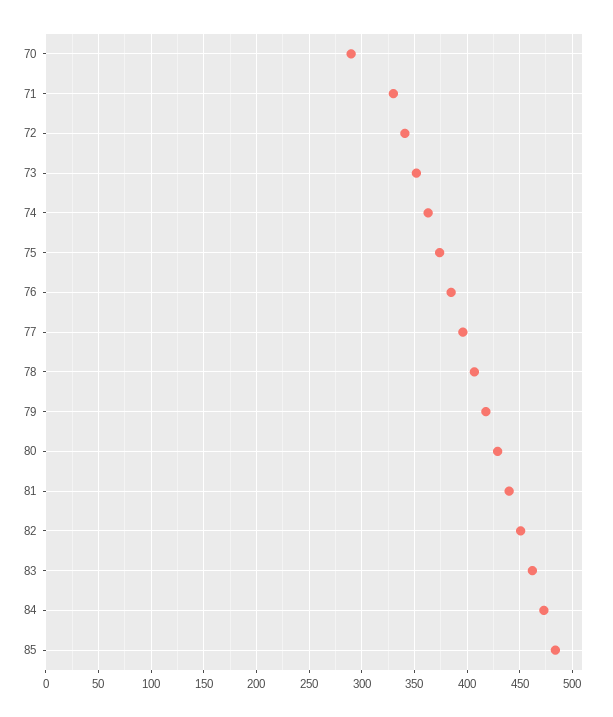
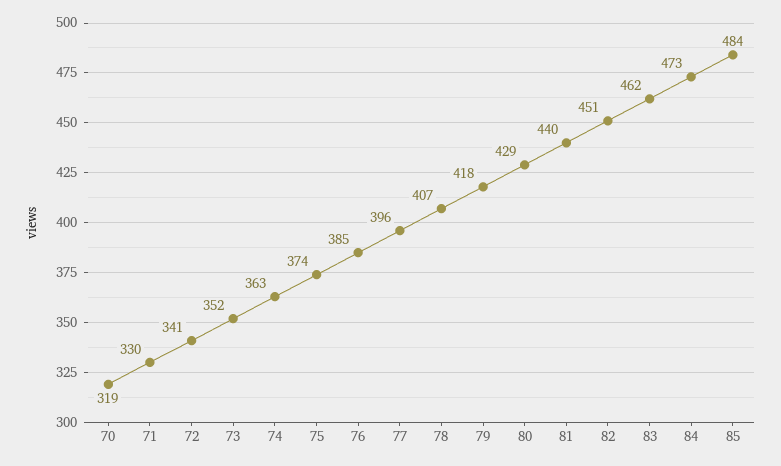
  {
-   "70": 290,
+   "70": 319,
    "71": 330,
    "72": 341,
    "73": 352,
    "74": 363,
    "75": 374,
    "76": 385,
    "77": 396,
    "78": 407,
    "79": 418,
    "80": 429,
    "81": 440,
    "82": 451,
    "83": 462,
    "84": 473,
    "85": 484
  }

